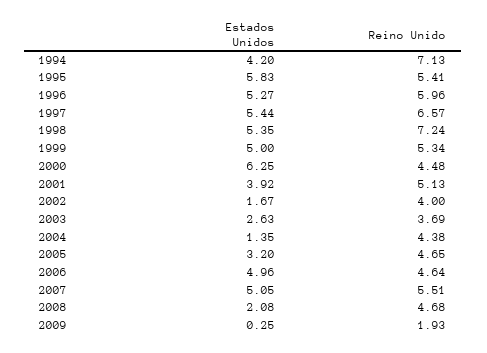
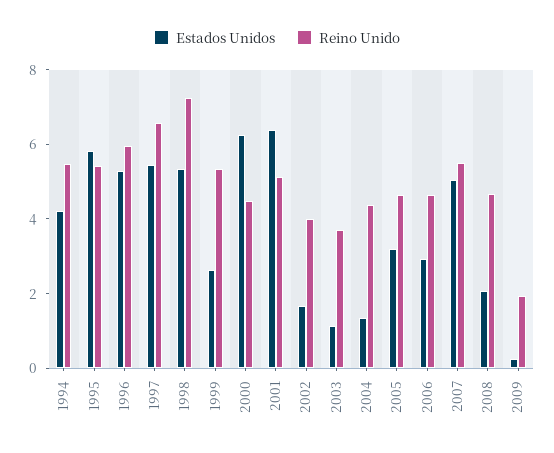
  {
    "Estados Unidos": {
      "1994": 4.2,
      "1995": 5.83,
      "1996": 5.27,
      "1997": 5.44,
      "1998": 5.35,
-     "1999": 5,
+     "1999": 2.5,
      "2000": 6.25,
-     "2001": 3.92,
+     "2001": 6.5,
      "2002": 1.67,
-     "2003": 2.63,
+     "2003": 1,
      "2004": 1.35,
      "2005": 3.2,
-     "2006": 4.96,
+     "2006": 3,
      "2007": 5.05,
      "2008": 2.08,
      "2009": 0.25
    },
    "Reino Unido": {
-     "1994": 7.13,
+     "1994": 5.5,
      "1995": 5.41,
      "1996": 5.96,
      "1997": 6.57,
      "1998": 7.24,
      "1999": 5.34,
      "2000": 4.48,
      "2001": 5.13,
      "2002": 4,
      "2003": 3.69,
      "2004": 4.38,
      "2005": 4.65,
      "2006": 4.64,
      "2007": 5.51,
      "2008": 4.68,
      "2009": 1.93
    }
  }

